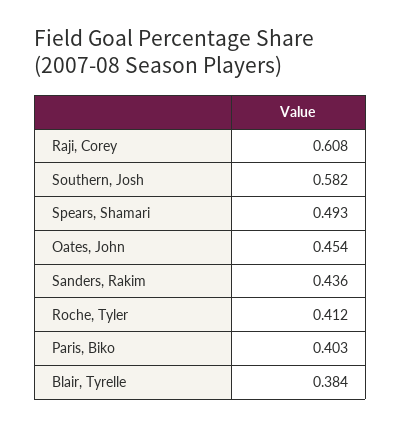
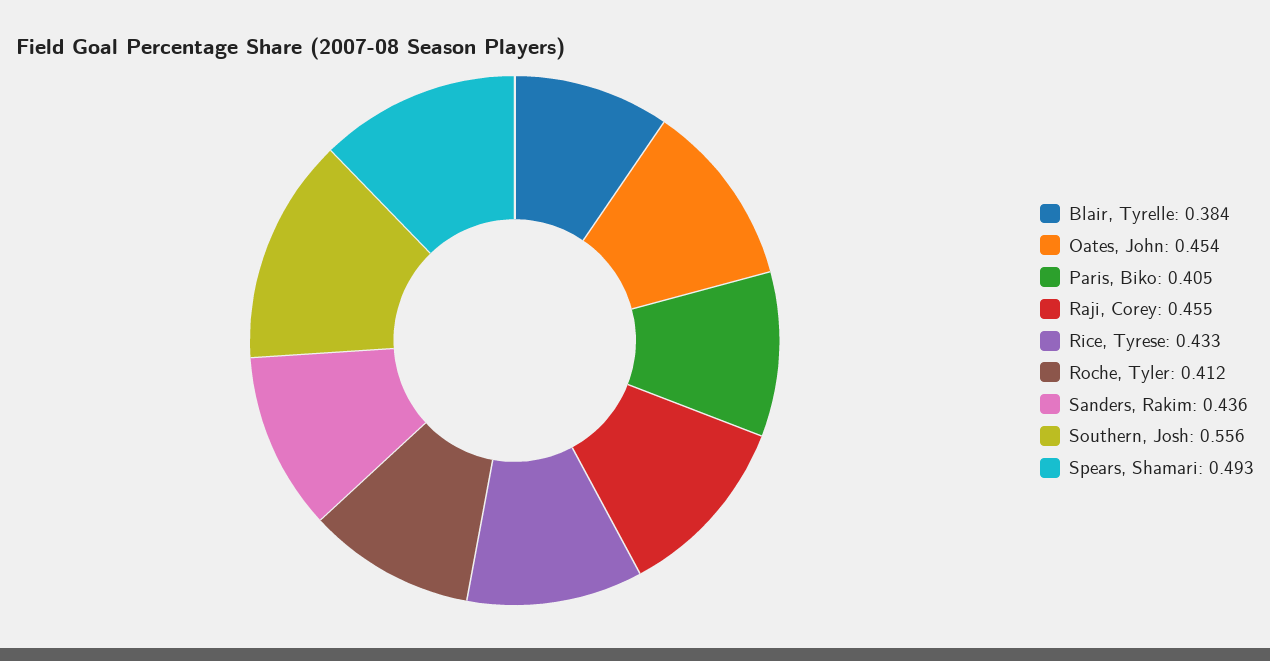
  {
-   "Raji, Corey": 0.608,
+   "Raji, Corey": 0.455,
-   "Southern, Josh": 0.582,
+   "Southern, Josh": 0.556,
    "Spears, Shamari": 0.493,
    "Oates, John": 0.454,
    "Sanders, Rakim": 0.436,
    "Roche, Tyler": 0.412,
-   "Paris, Biko": 0.403,
+   "Paris, Biko": 0.405,
-   "Blair, Tyrelle": 0.384
+   "Blair, Tyrelle": 0.384,
+   "Rice, Tyrese": 0.433
  }

